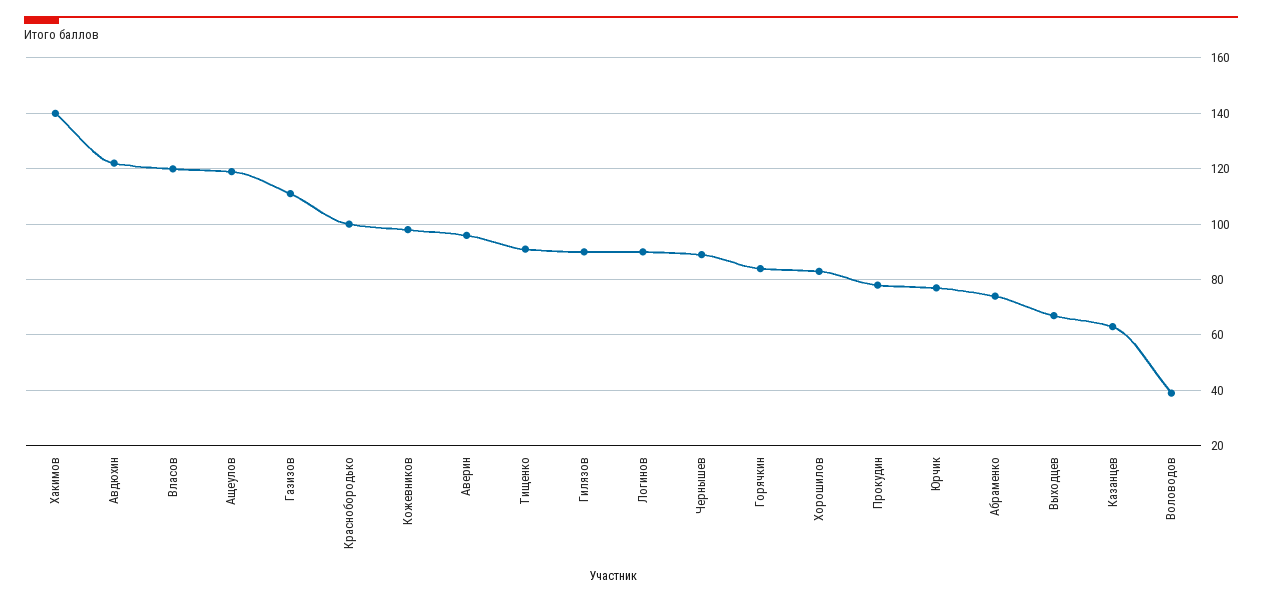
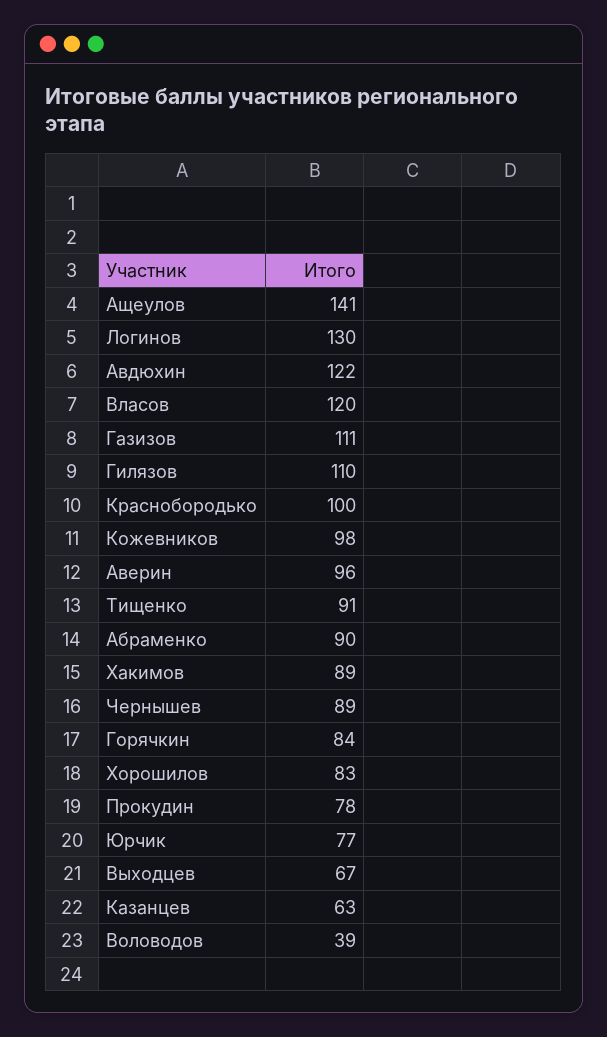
  {
-   "Хакимов": 140,
+   "Хакимов": 89,
    "Авдюхин": 122,
    "Власов": 120,
-   "Ащеулов": 120,
+   "Ащеулов": 141,
    "Газизов": 111,
    "Краснобородько": 100,
    "Кожевников": 98,
    "Аверин": 96,
    "Тищенко": 91,
-   "Гилязов": 90,
+   "Гилязов": 110,
-   "Логинов": 90,
+   "Логинов": 130,
    "Чернышев": 89,
    "Горячкин": 84,
    "Хорошилов": 83,
    "Прокудин": 78,
    "Юрчик": 77,
-   "Абраменко": 75,
+   "Абраменко": 90,
    "Выходцев": 67,
    "Казанцев": 63,
    "Воловодов": 39
  }

